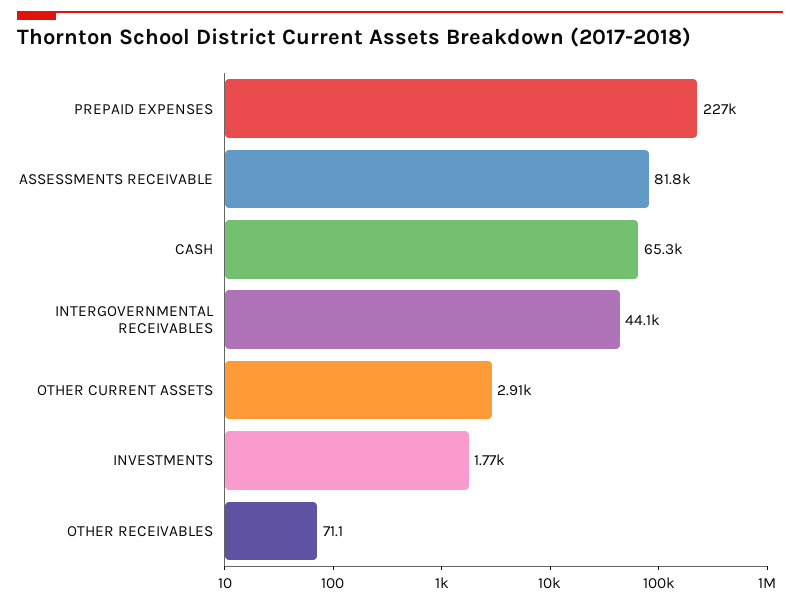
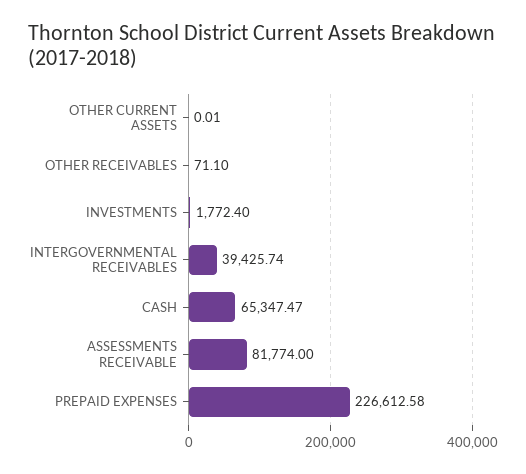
  {
    "PREPAID EXPENSES": 226612.58,
    "ASSESSMENTS RECEIVABLE": 81774,
    "CASH": 65347.47,
-   "INTERGOVERNMENTAL RECEIVABLES": 44100,
+   "INTERGOVERNMENTAL RECEIVABLES": 39425.74,
-   "OTHER CURRENT ASSETS": 2910,
+   "OTHER CURRENT ASSETS": 0.01,
    "INVESTMENTS": 1772.4,
    "OTHER RECEIVABLES": 71.1
  }

